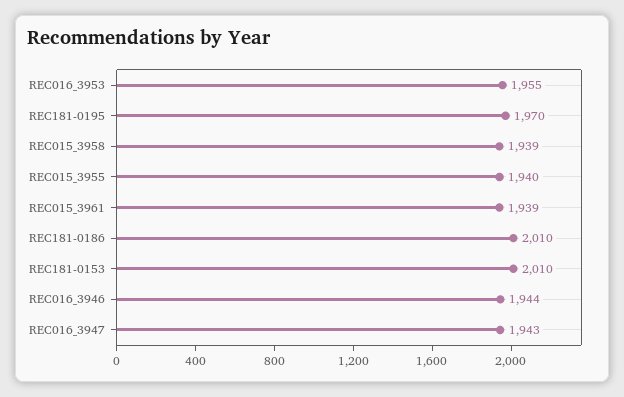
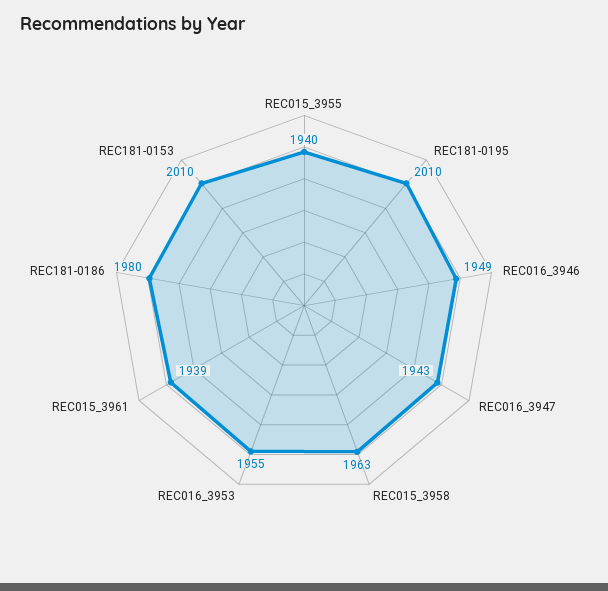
  {
    "REC016_3953": 1955,
-   "REC181-0195": 1970,
+   "REC181-0195": 2010,
-   "REC015_3958": 1939,
+   "REC015_3958": 1963,
    "REC015_3955": 1940,
    "REC015_3961": 1939,
-   "REC181-0186": 2010,
+   "REC181-0186": 1980,
    "REC181-0153": 2010,
-   "REC016_3946": 1944,
+   "REC016_3946": 1949,
    "REC016_3947": 1943
  }

